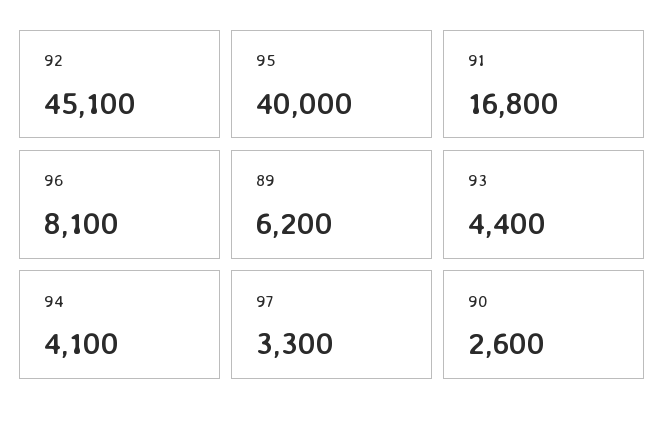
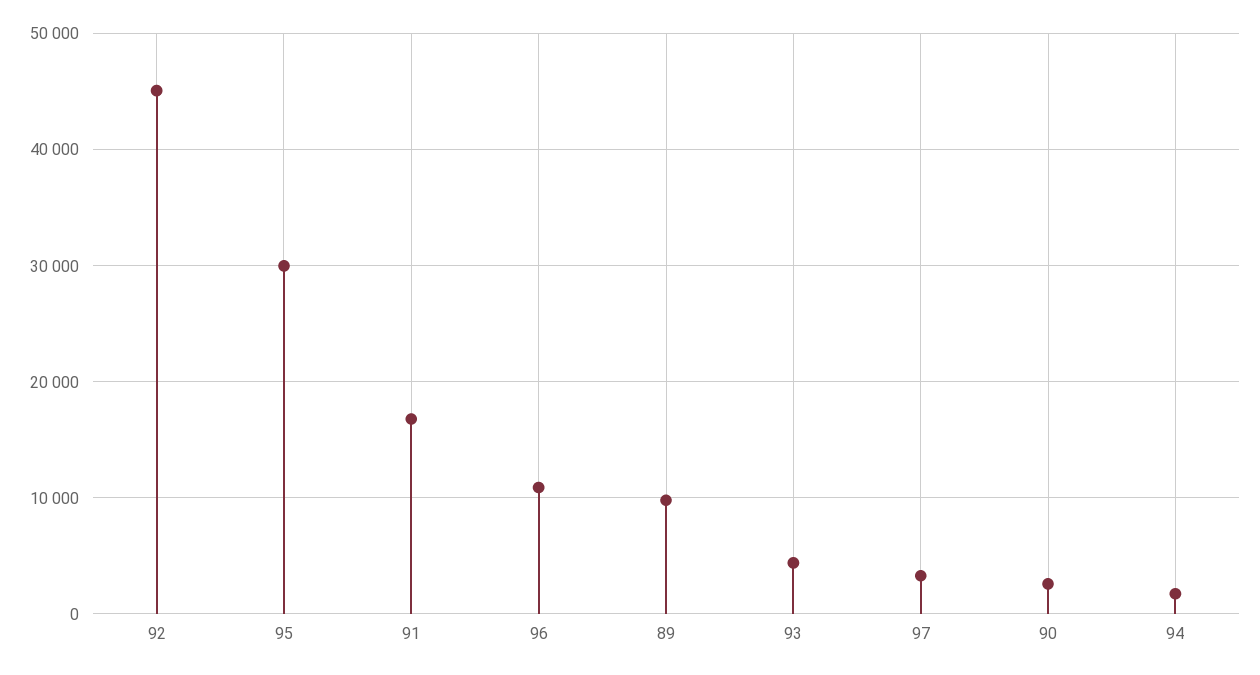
  {
    "92": 45100,
-   "95": 40000,
+   "95": 30000,
    "91": 16800,
-   "96": 8100,
+   "96": 11000,
-   "89": 6200,
+   "89": 10000,
    "93": 4400,
-   "94": 4100,
+   "94": 2000,
    "97": 3300,
    "90": 2600
  }

